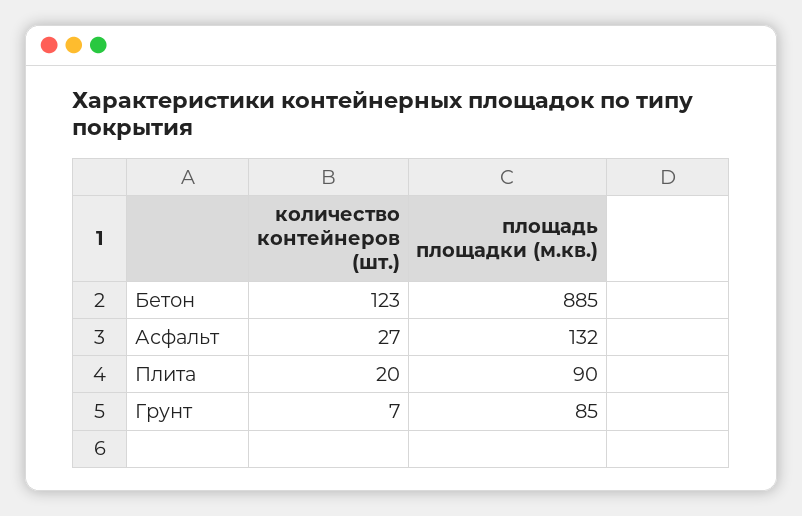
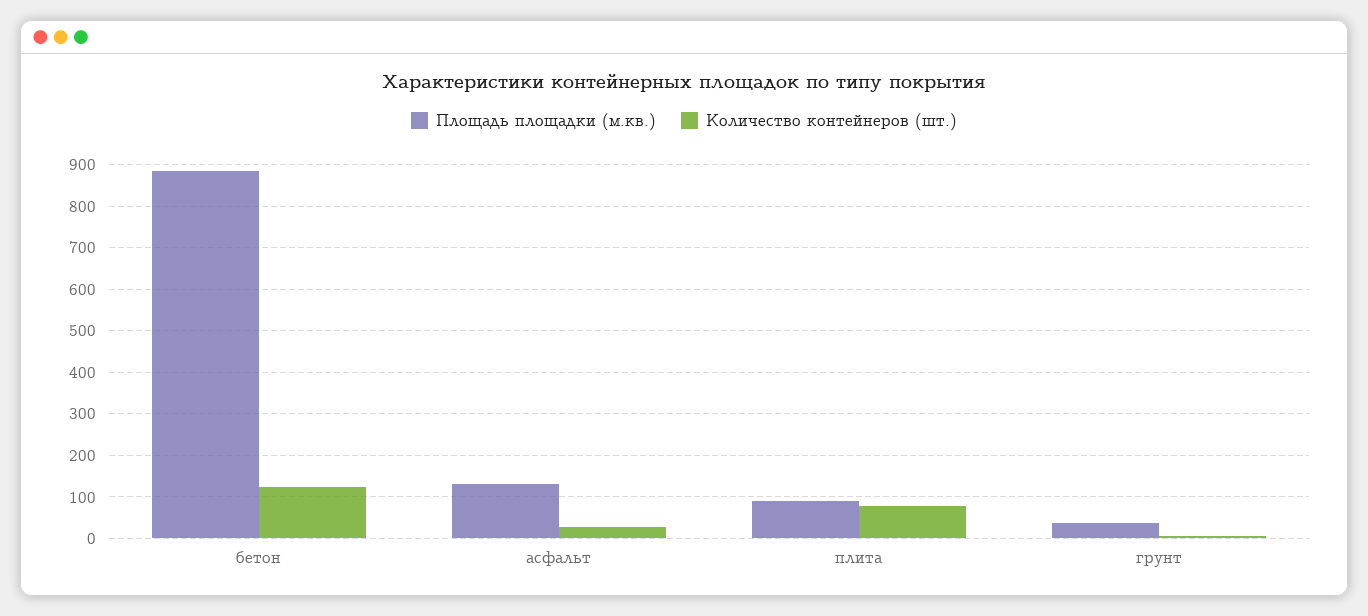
  {
    "количество контейнеров (шт.)": {
      "Бетон": 123,
      "Асфальт": 27,
-     "Плита": 20,
+     "Плита": 80,
      "Грунт": 7
    },
    "площадь площадки (м.кв.)": {
      "Бетон": 885,
      "Асфальт": 132,
      "Плита": 90,
-     "Грунт": 85
+     "Грунт": 40
    }
  }

